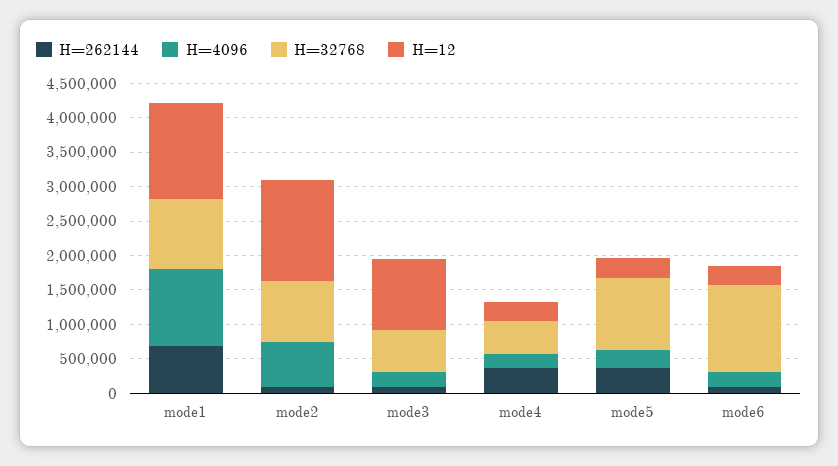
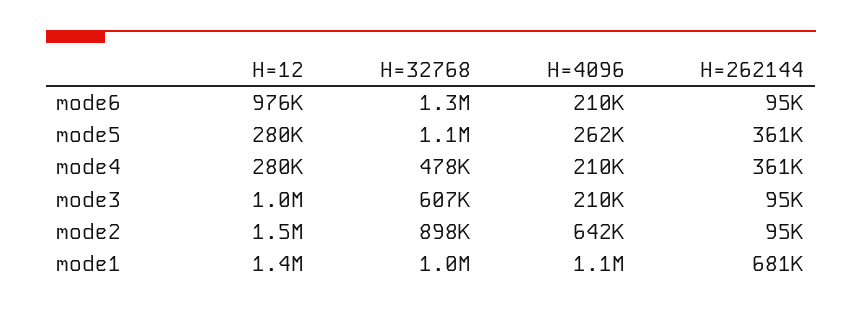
  {
    "H=262144": {
      "mode1": 681000,
      "mode2": 95000,
      "mode3": 95000,
      "mode4": 361000,
      "mode5": 361000,
      "mode6": 95000
    },
    "H=4096": {
      "mode1": 1100000,
      "mode2": 642000,
      "mode3": 210000,
      "mode4": 210000,
      "mode5": 262000,
      "mode6": 210000
    },
    "H=32768": {
      "mode1": 1000000,
      "mode2": 898000,
      "mode3": 607000,
      "mode4": 478000,
      "mode5": 1100000,
      "mode6": 1300000
    },
    "H=12": {
      "mode1": 1400000,
      "mode2": 1500000,
      "mode3": 1000000,
      "mode4": 280000,
      "mode5": 280000,
-     "mode6": 250000
+     "mode6": 976000
    }
  }

